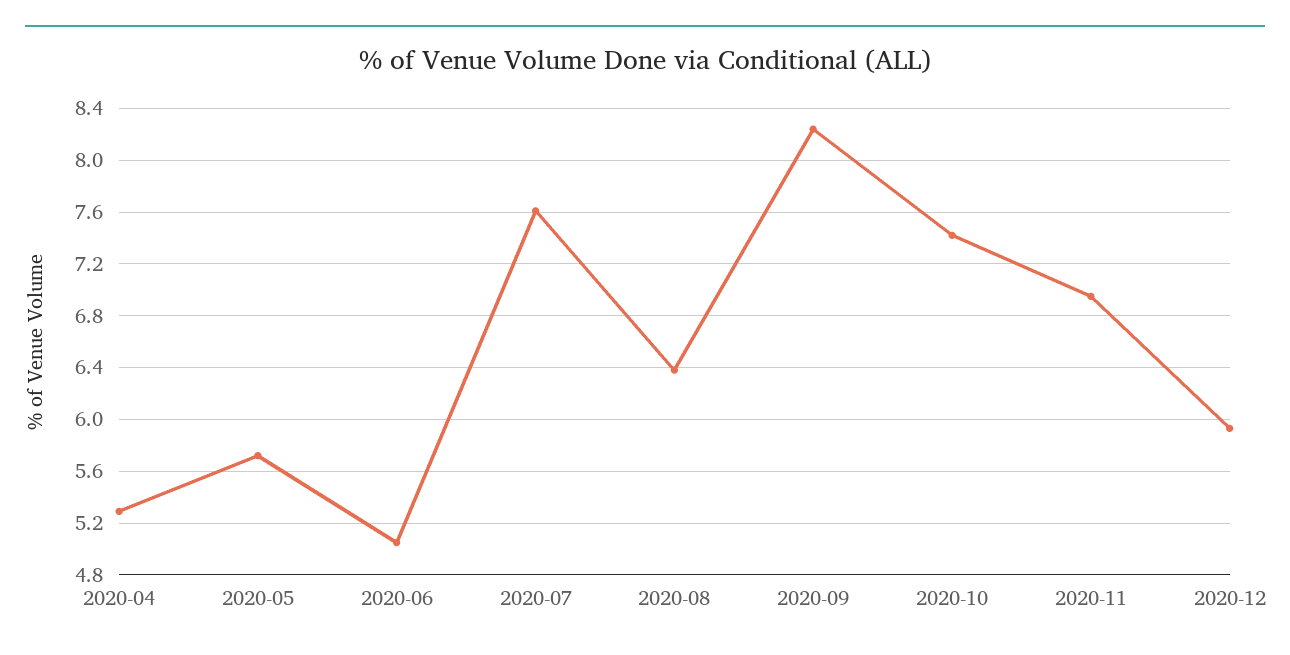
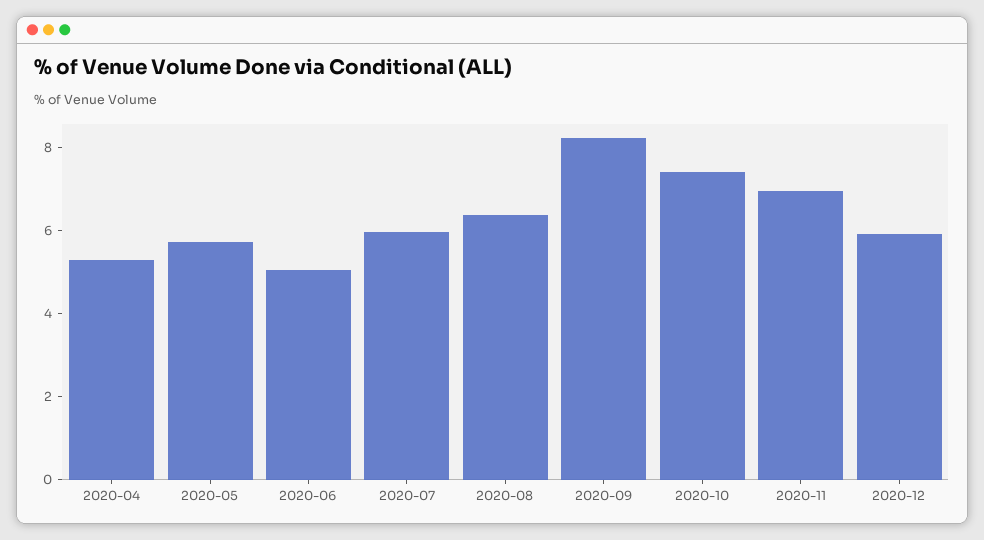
  {
    "2020-04": 5.3,
    "2020-05": 5.7,
    "2020-06": 5.05,
-   "2020-07": 7.6,
+   "2020-07": 6,
    "2020-08": 6.4,
    "2020-09": 8.25,
    "2020-10": 7.4,
    "2020-11": 6.95,
    "2020-12": 5.95
  }

